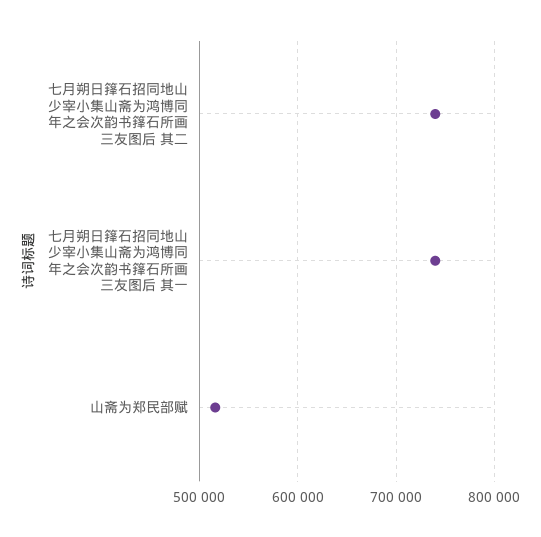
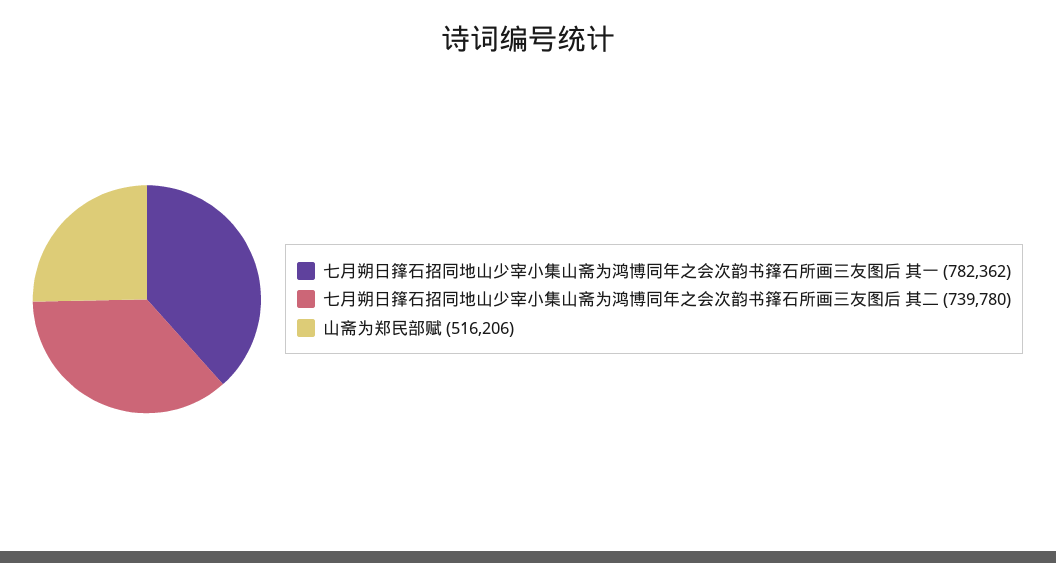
  {
    "七月朔日箨石招同地山少宰小集山斋为鸿博同年之会次韵书箨石所画三友图后 其二": 739780,
-   "七月朔日箨石招同地山少宰小集山斋为鸿博同年之会次韵书箨石所画三友图后 其一": 740000,
+   "七月朔日箨石招同地山少宰小集山斋为鸿博同年之会次韵书箨石所画三友图后 其一": 782362,
    "山斋为郑民部赋": 516206
  }

